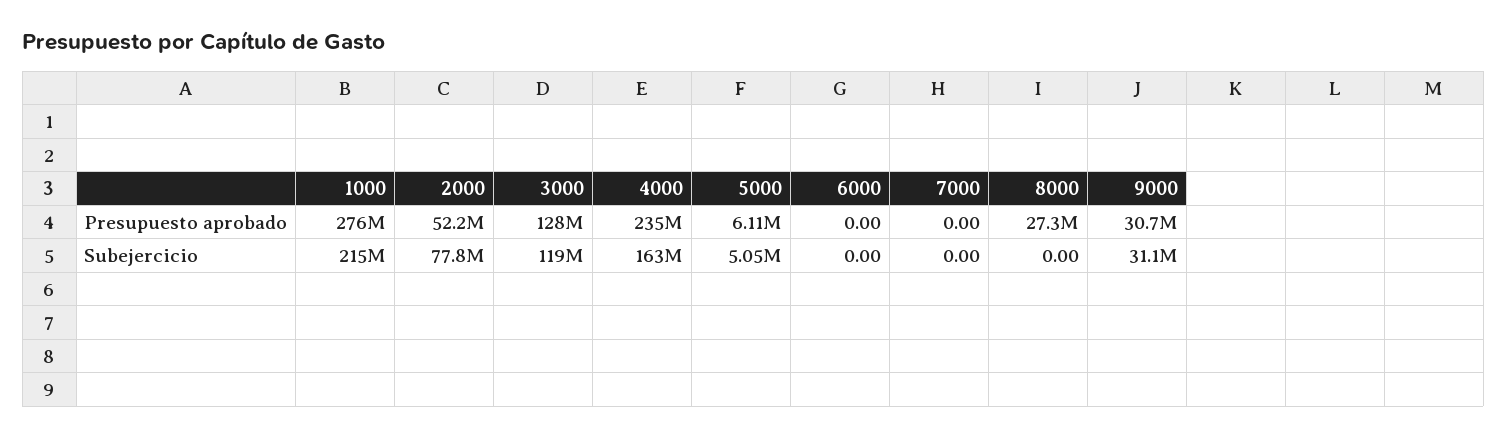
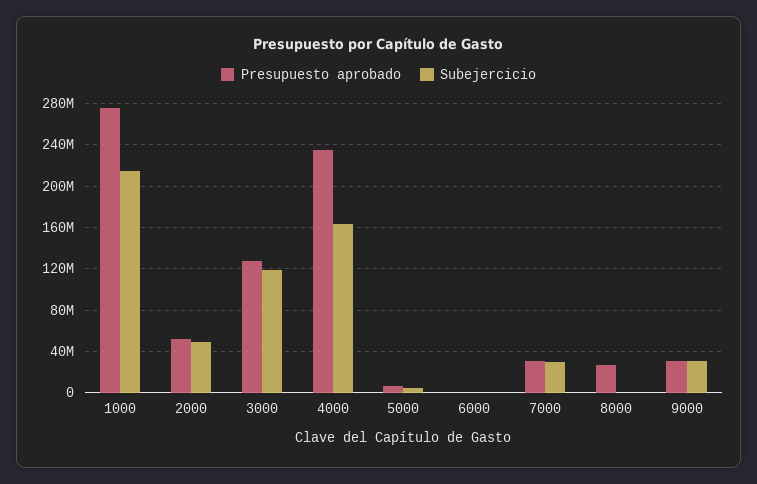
  {
    "Presupuesto aprobado": {
      "1000": 276000000,
      "2000": 52200000,
      "3000": 128000000,
      "4000": 235000000,
      "5000": 6110000,
      "6000": 0,
-     "7000": 0,
+     "7000": 30000000,
      "8000": 27300000,
      "9000": 30700000
    },
    "Subejercicio": {
      "1000": 215000000,
-     "2000": 77800000,
+     "2000": 50000000,
      "3000": 119000000,
      "4000": 163000000,
      "5000": 5050000,
      "6000": 0,
-     "7000": 0,
+     "7000": 30000000,
      "8000": 0,
      "9000": 31100000
    }
  }

